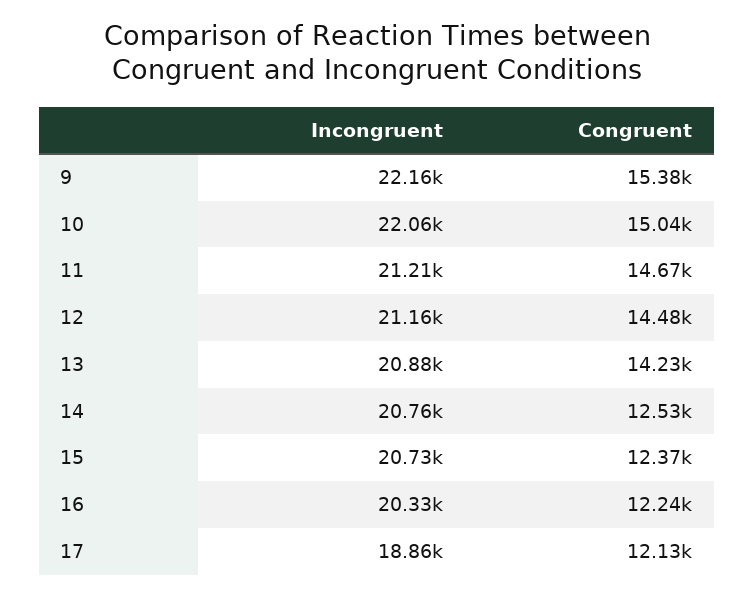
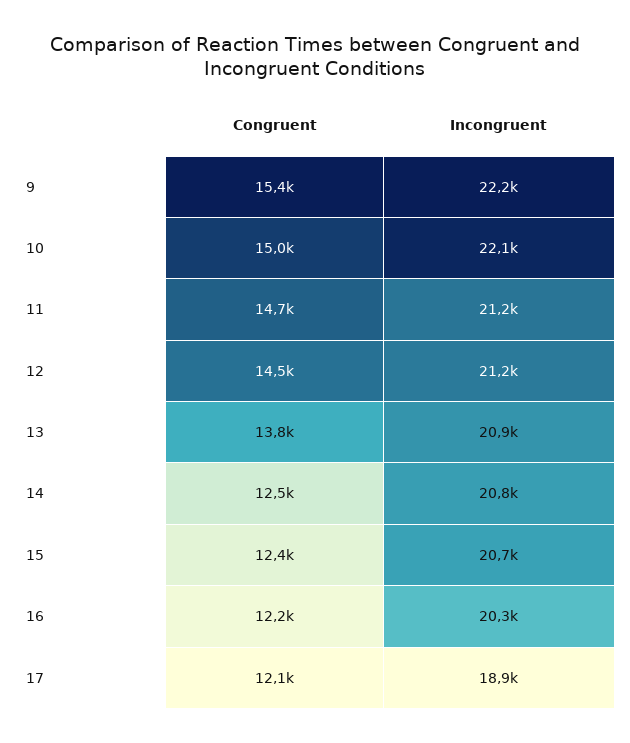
  {
    "Incongruent": {
      "9": 22160,
      "10": 22060,
      "11": 21210,
      "12": 21160,
      "13": 20880,
      "14": 20760,
      "15": 20730,
      "16": 20330,
      "17": 18860
    },
    "Congruent": {
      "9": 15380,
      "10": 15040,
      "11": 14670,
      "12": 14480,
-     "13": 14230,
+     "13": 13800,
      "14": 12530,
      "15": 12370,
      "16": 12240,
      "17": 12130
    }
  }

